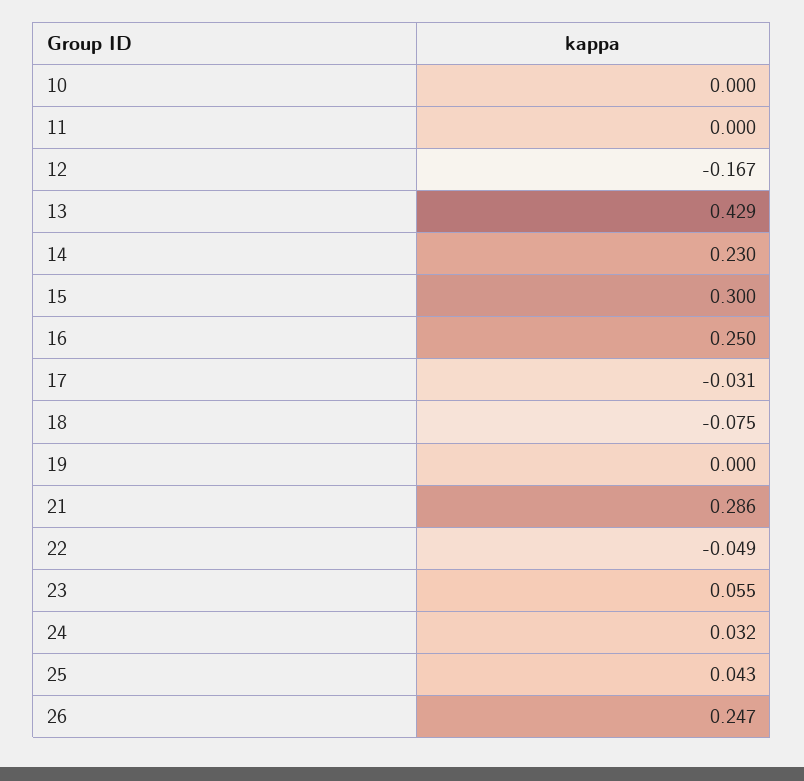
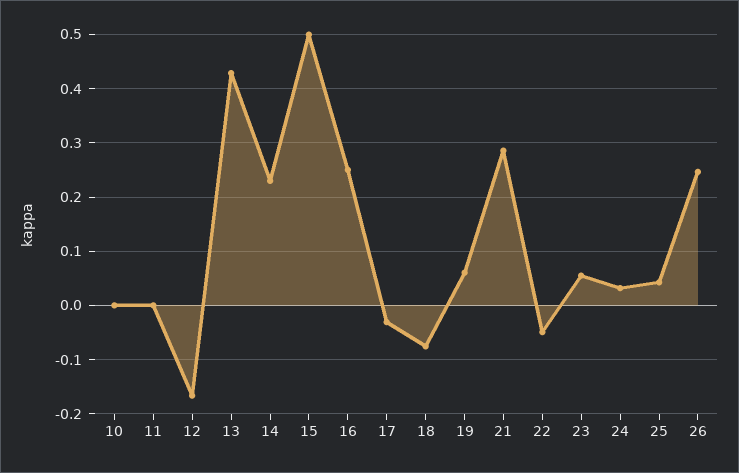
  {
    "10": 0,
    "11": 0,
    "12": -0.167,
    "13": 0.429,
    "14": 0.23,
-   "15": 0.3,
+   "15": 0.5,
    "16": 0.25,
    "17": -0.031,
    "18": -0.075,
-   "19": 0,
+   "19": 0.06,
    "21": 0.286,
    "22": -0.049,
    "23": 0.055,
    "24": 0.032,
    "25": 0.043,
    "26": 0.247
  }

